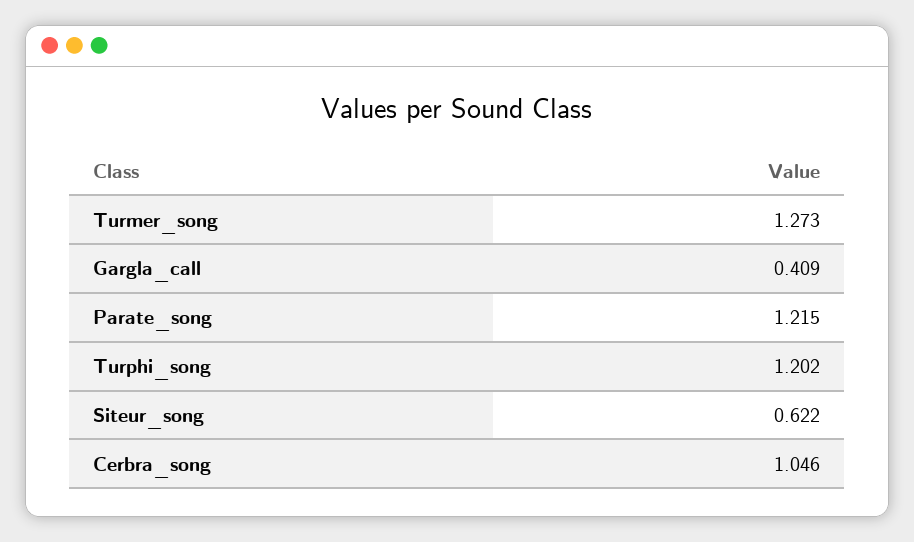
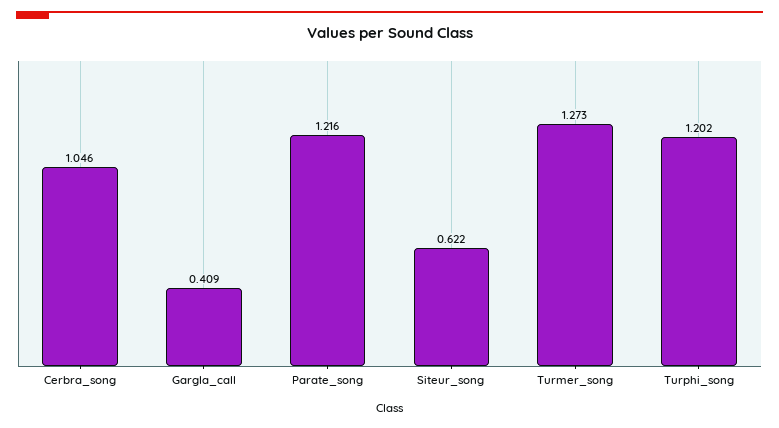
  {
    "Turmer_song": 1.273,
    "Gargla_call": 0.409,
-   "Parate_song": 1.215,
+   "Parate_song": 1.216,
    "Turphi_song": 1.202,
    "Siteur_song": 0.622,
    "Cerbra_song": 1.046
  }

